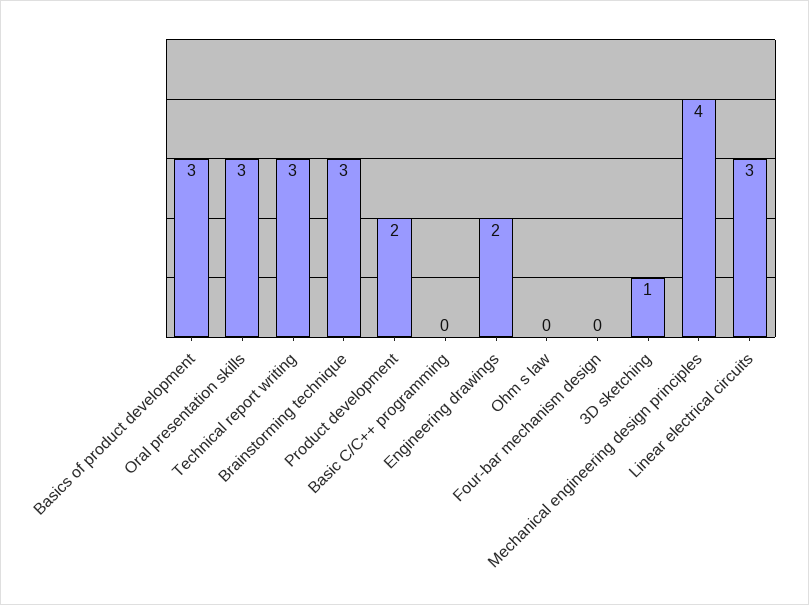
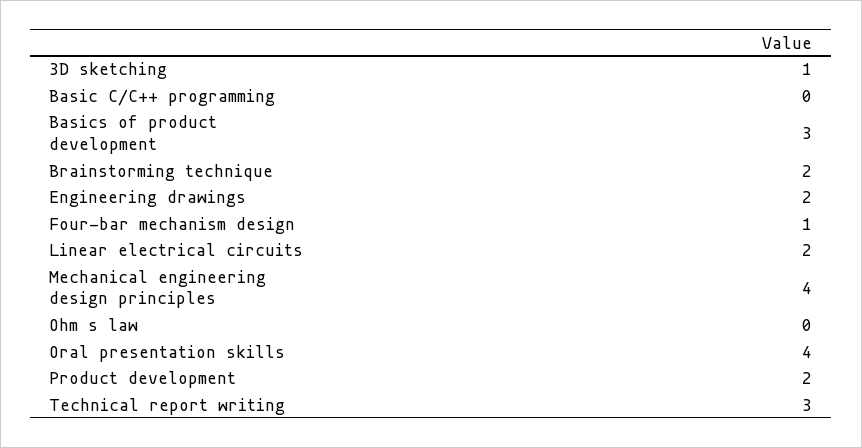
  {
    "Basics of product development": 3,
-   "Oral presentation skills": 3,
+   "Oral presentation skills": 4,
    "Technical report writing": 3,
-   "Brainstorming technique": 3,
+   "Brainstorming technique": 2,
    "Product development": 2,
    "Basic C/C++ programming": 0,
    "Engineering drawings": 2,
    "Ohm s law": 0,
-   "Four-bar mechanism design": 0,
+   "Four-bar mechanism design": 1,
    "3D sketching": 1,
    "Mechanical engineering design principles": 4,
-   "Linear electrical circuits": 3
+   "Linear electrical circuits": 2
  }

